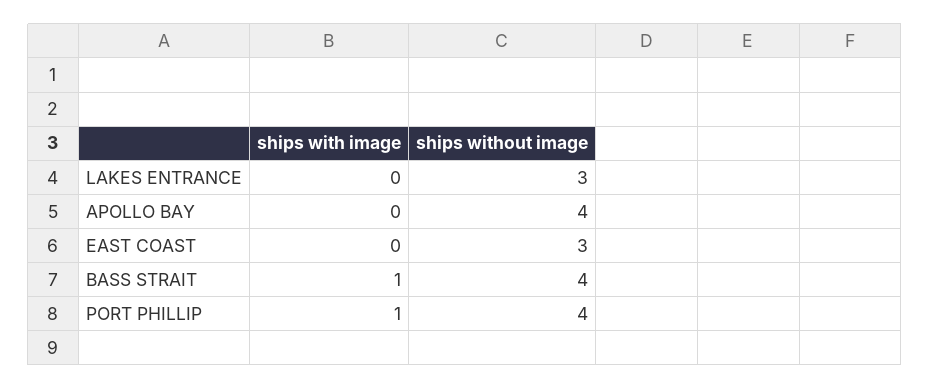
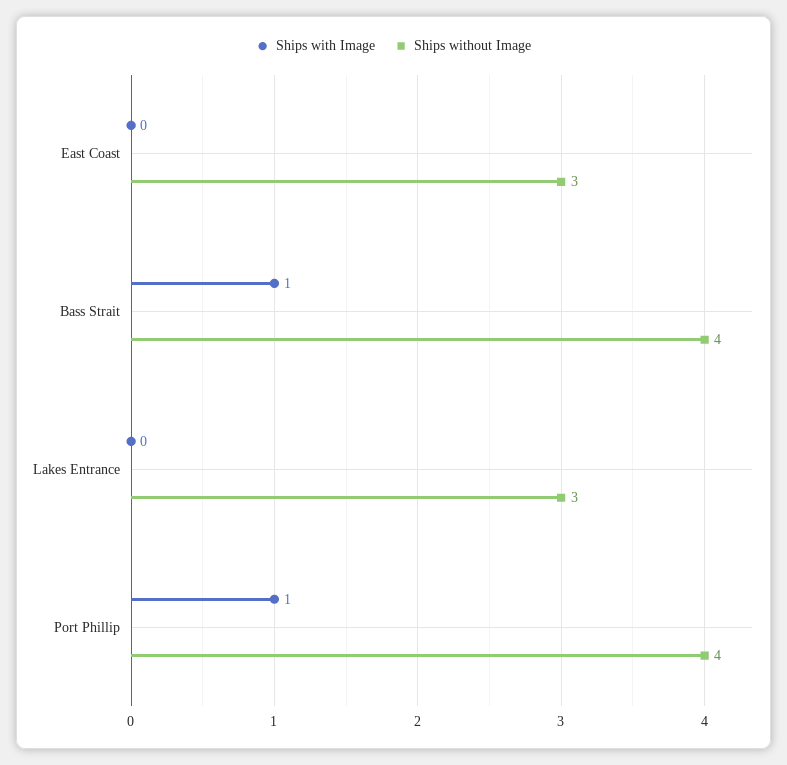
  {
    "ships with image": {
      "LAKES ENTRANCE": 0,
-     "APOLLO BAY": 0,
      "EAST COAST": 0,
      "BASS STRAIT": 1,
      "PORT PHILLIP": 1
    },
    "ships without image": {
      "LAKES ENTRANCE": 3,
-     "APOLLO BAY": 4,
      "EAST COAST": 3,
      "BASS STRAIT": 4,
      "PORT PHILLIP": 4
    }
  }

